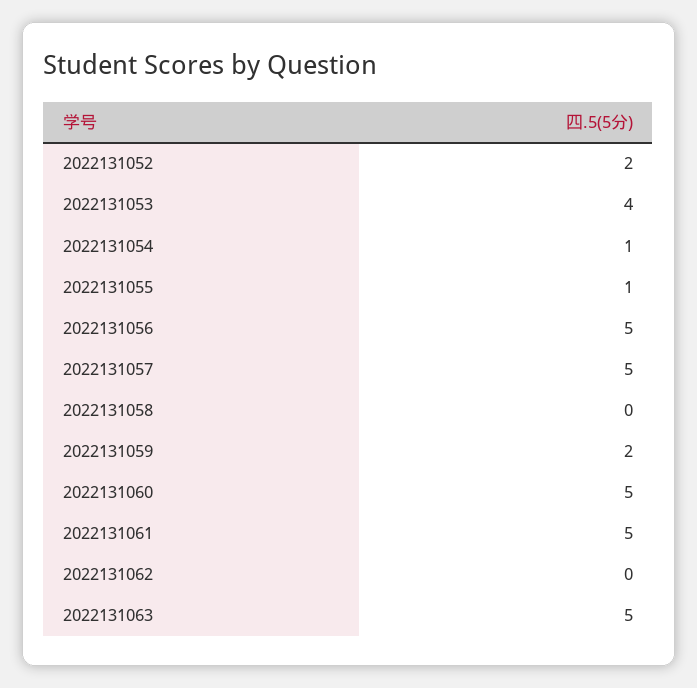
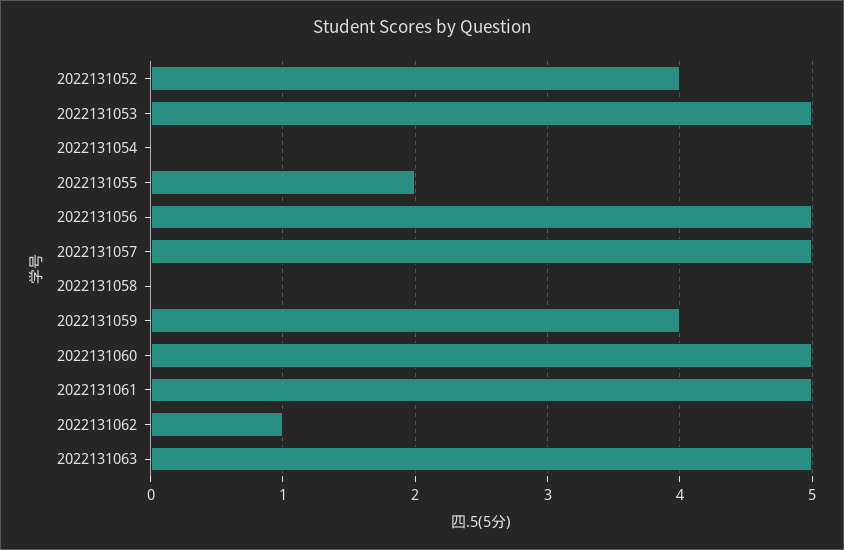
  {
-   "2022131052": 2,
+   "2022131052": 4,
-   "2022131053": 4,
+   "2022131053": 5,
-   "2022131054": 1,
+   "2022131054": 0,
-   "2022131055": 1,
+   "2022131055": 2,
    "2022131056": 5,
    "2022131057": 5,
    "2022131058": 0,
-   "2022131059": 2,
+   "2022131059": 4,
    "2022131060": 5,
    "2022131061": 5,
-   "2022131062": 0,
+   "2022131062": 1,
    "2022131063": 5
  }

